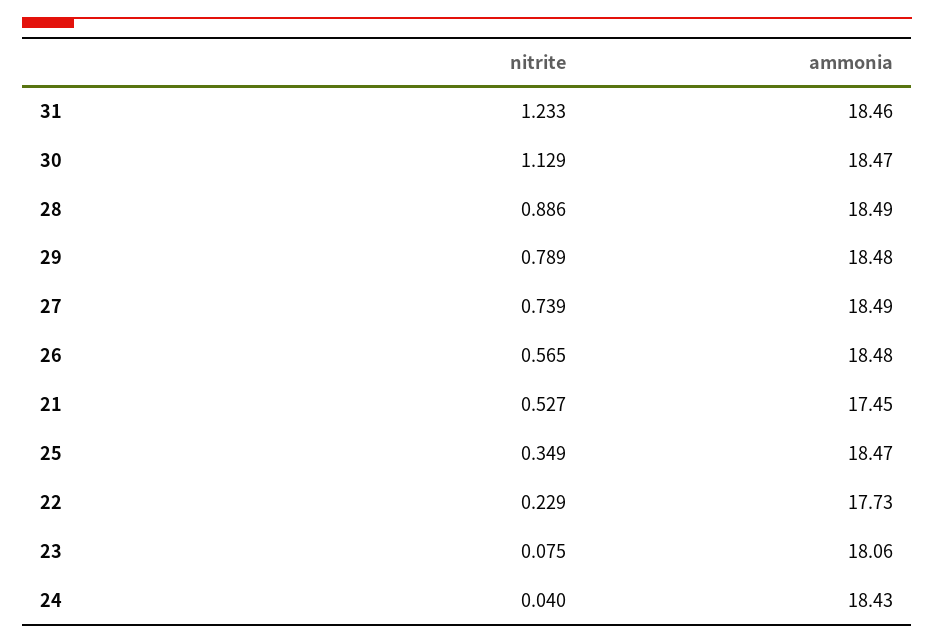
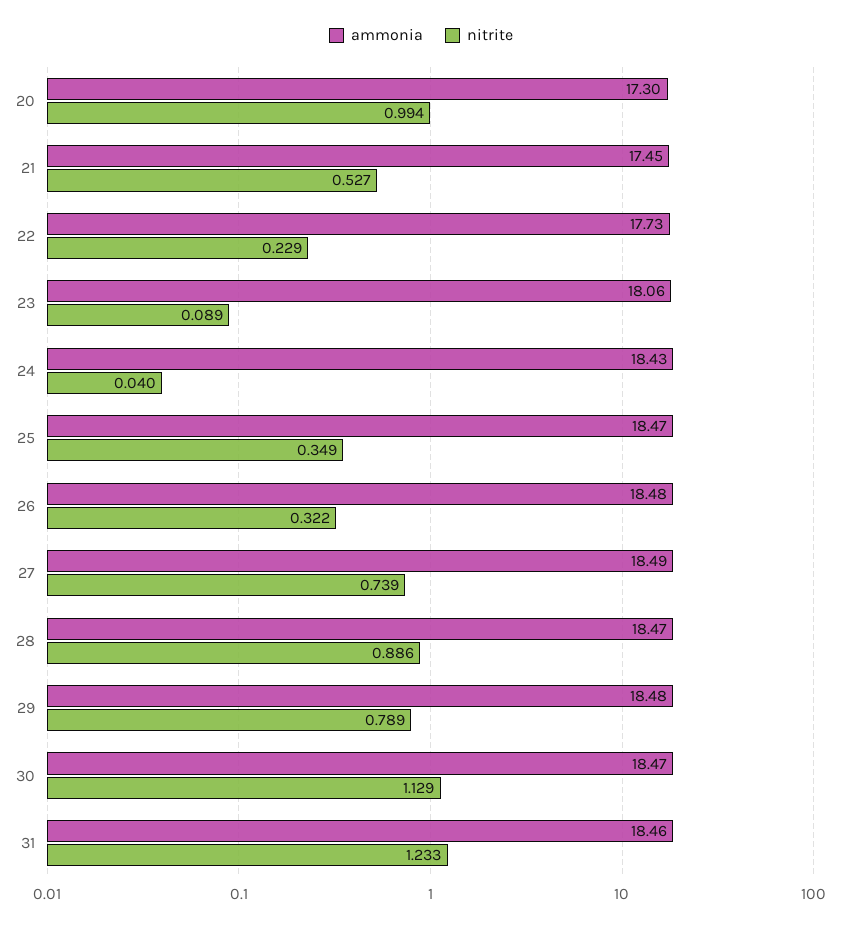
  {
    "nitrite": {
      "31": 1.233,
      "30": 1.129,
      "28": 0.886,
      "29": 0.789,
      "27": 0.739,
-     "26": 0.565,
+     "26": 0.322,
      "21": 0.527,
      "25": 0.349,
      "22": 0.229,
-     "23": 0.075,
+     "23": 0.089,
-     "24": 0.04
+     "24": 0.04,
+     "20": 0.994
    },
    "ammonia": {
      "31": 18.46,
      "30": 18.47,
-     "28": 18.49,
+     "28": 18.47,
      "29": 18.48,
      "27": 18.49,
      "26": 18.48,
      "21": 17.45,
      "25": 18.47,
      "22": 17.73,
      "23": 18.06,
-     "24": 18.43
+     "24": 18.43,
+     "20": 17.3
    }
  }

